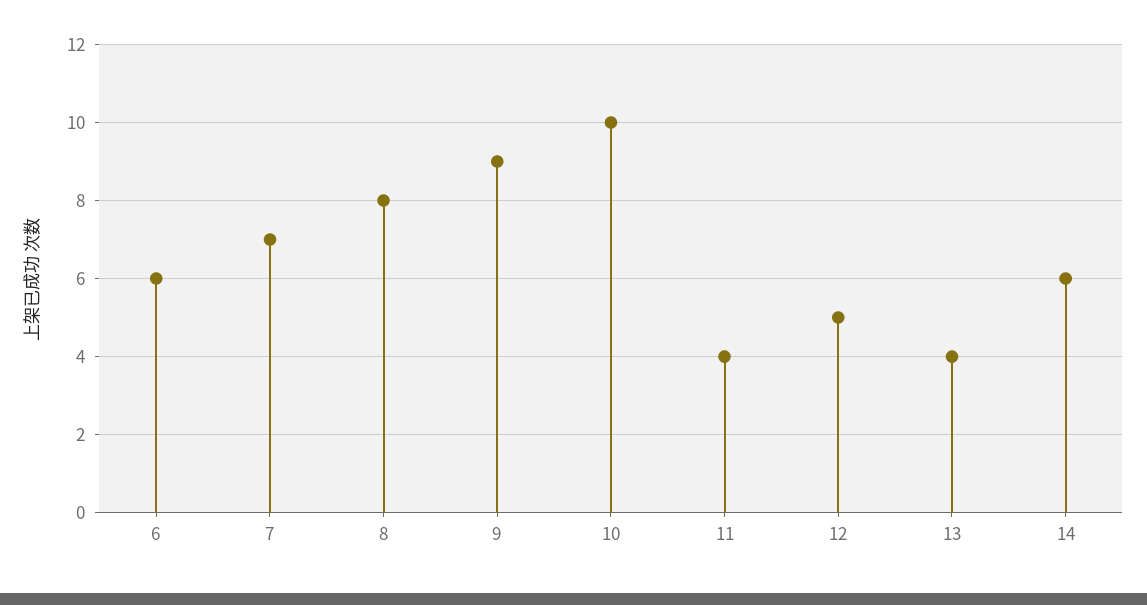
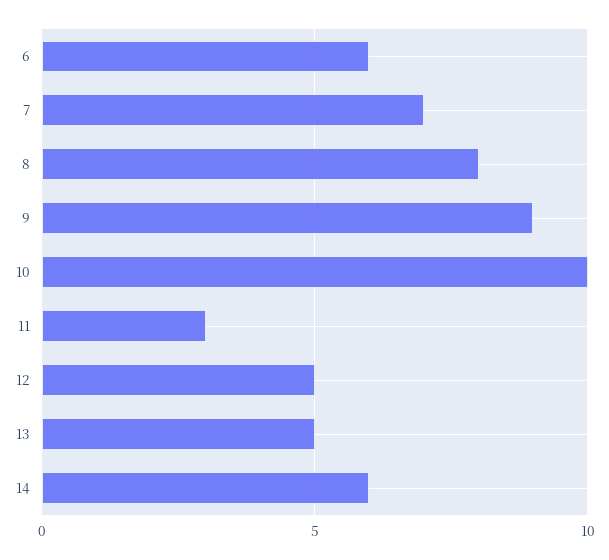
  {
    "6": 6,
    "7": 7,
    "8": 8,
    "9": 9,
    "10": 10,
-   "11": 4,
+   "11": 3,
    "12": 5,
-   "13": 4,
+   "13": 5,
    "14": 6
  }

